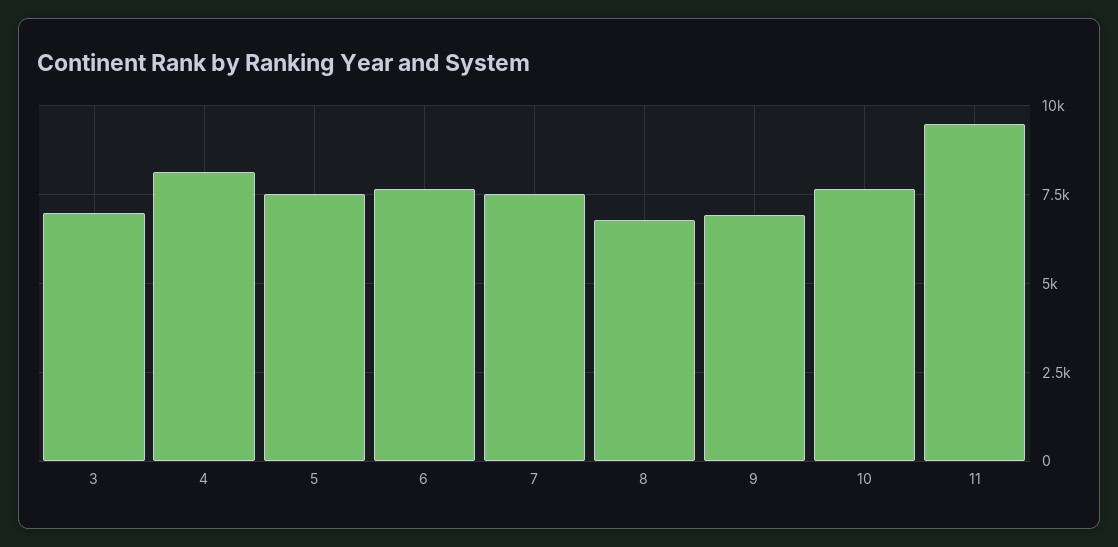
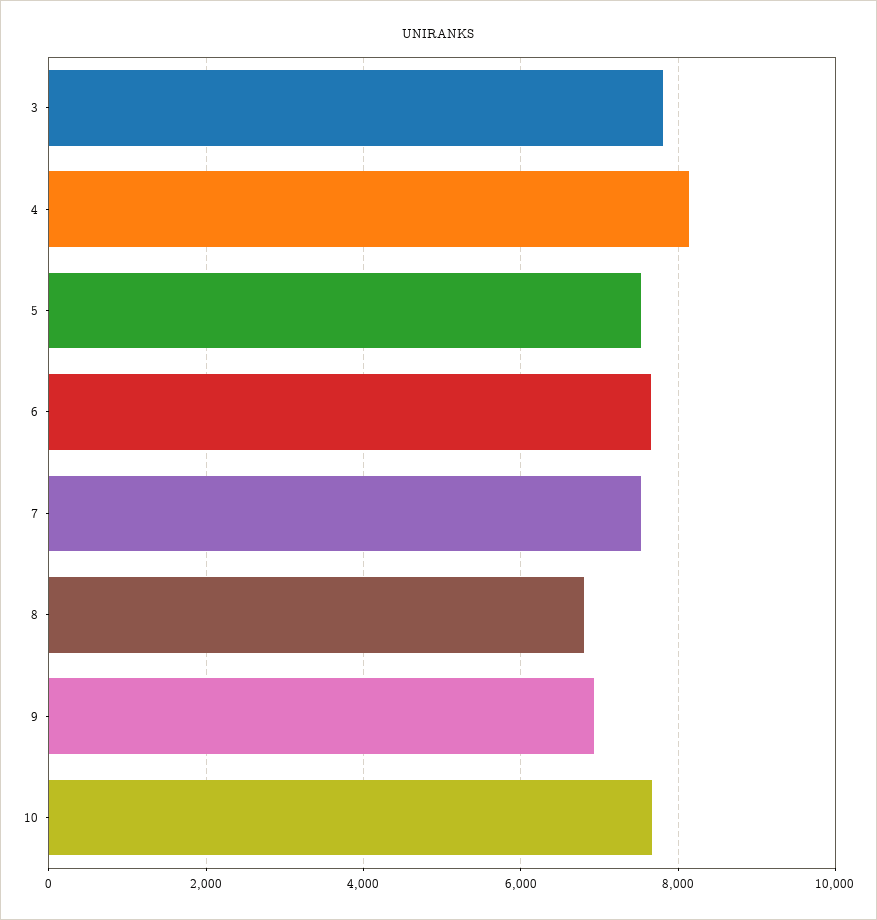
  {
-   "3": 7000,
+   "3": 7800,
    "4": 8200,
    "5": 7600,
    "6": 7600,
    "7": 7600,
    "8": 6800,
    "9": 7000,
-   "10": 7600,
+   "10": 7600
-   "11": 9500
  }

